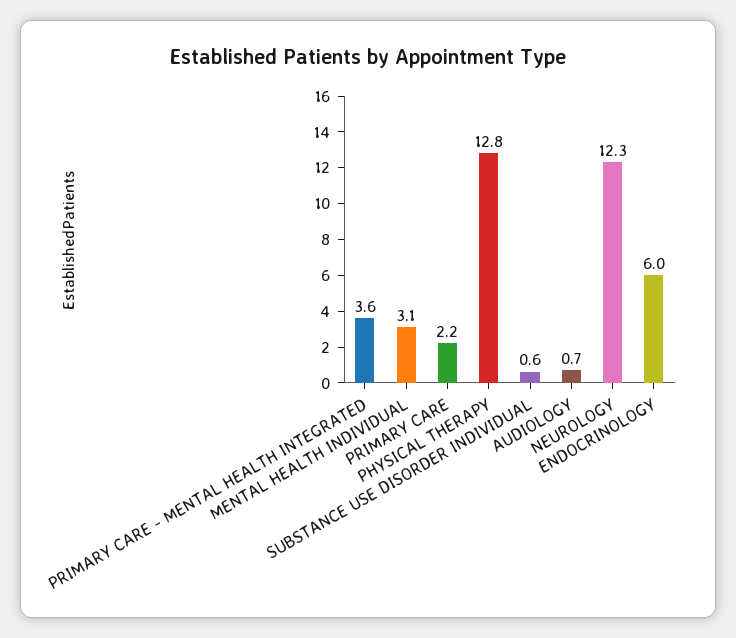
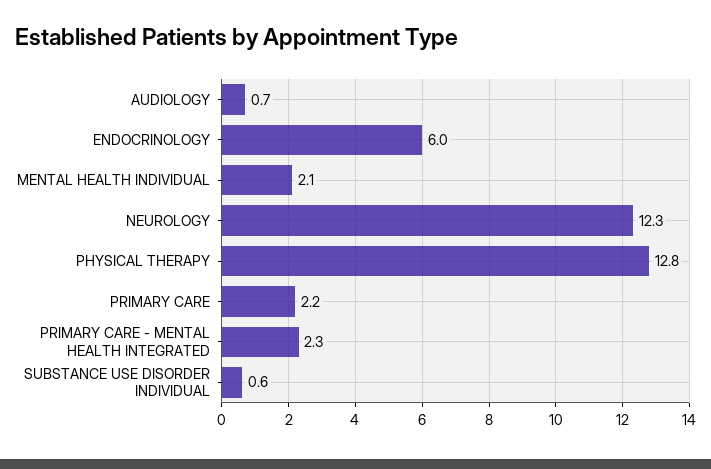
  {
-   "PRIMARY CARE - MENTAL HEALTH INTEGRATED": 3.6,
+   "PRIMARY CARE - MENTAL HEALTH INTEGRATED": 2.3,
-   "MENTAL HEALTH INDIVIDUAL": 3.1,
+   "MENTAL HEALTH INDIVIDUAL": 2.1,
    "PRIMARY CARE": 2.2,
    "PHYSICAL THERAPY": 12.8,
    "SUBSTANCE USE DISORDER INDIVIDUAL": 0.6,
    "AUDIOLOGY": 0.7,
    "NEUROLOGY": 12.3,
    "ENDOCRINOLOGY": 6
  }

